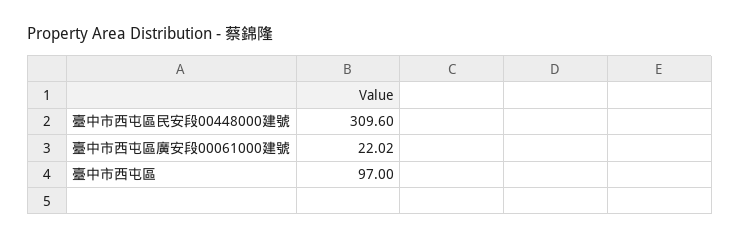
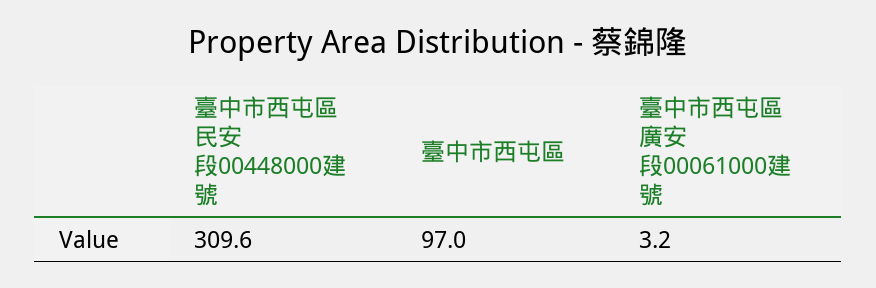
  {
    "臺中市西屯區民安段00448000建號": 309.6,
-   "臺中市西屯區廣安段00061000建號": 22.02,
+   "臺中市西屯區廣安段00061000建號": 3.2,
    "臺中市西屯區": 97
  }

